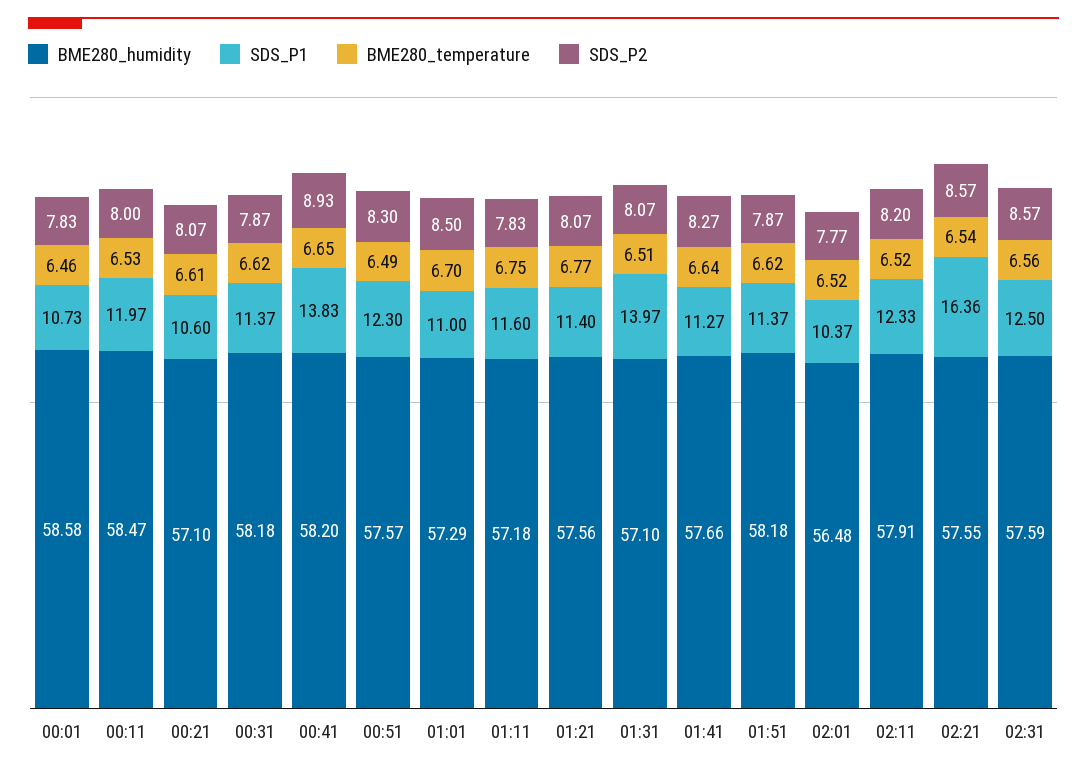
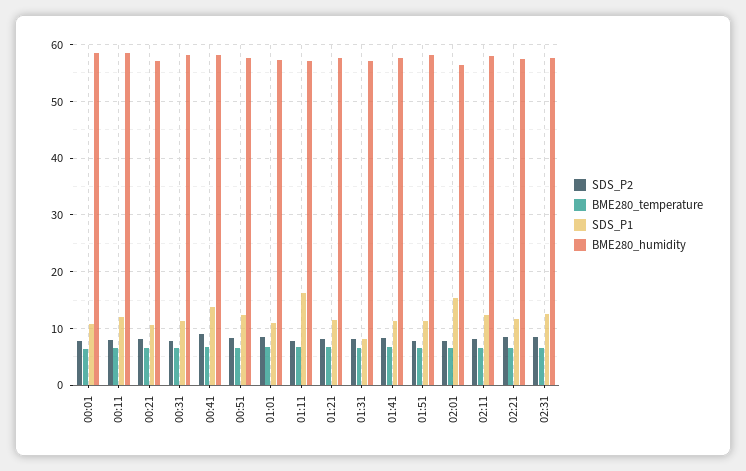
  {
    "BME280_humidity": {
      "00:01": 58.58,
      "00:11": 58.47,
      "00:21": 57.1,
      "00:31": 58.18,
      "00:41": 58.2,
      "00:51": 57.57,
      "01:01": 57.29,
      "01:11": 57.18,
      "01:21": 57.56,
      "01:31": 57.1,
      "01:41": 57.66,
      "01:51": 58.18,
      "02:01": 56.48,
      "02:11": 57.91,
      "02:21": 57.55,
      "02:31": 57.59
    },
    "SDS_P1": {
      "00:01": 10.73,
      "00:11": 11.97,
      "00:21": 10.6,
      "00:31": 11.37,
      "00:41": 13.83,
      "00:51": 12.3,
      "01:01": 11,
-     "01:11": 11.6,
+     "01:11": 16,
      "01:21": 11.4,
-     "01:31": 13.97,
+     "01:31": 8,
      "01:41": 11.27,
      "01:51": 11.37,
-     "02:01": 10.37,
+     "02:01": 16,
      "02:11": 12.33,
-     "02:21": 16.36,
+     "02:21": 12,
      "02:31": 12.5
    },
    "BME280_temperature": {
      "00:01": 6.46,
      "00:11": 6.53,
      "00:21": 6.61,
      "00:31": 6.62,
      "00:41": 6.65,
      "00:51": 6.49,
      "01:01": 6.7,
      "01:11": 6.75,
      "01:21": 6.77,
      "01:31": 6.51,
      "01:41": 6.64,
      "01:51": 6.62,
      "02:01": 6.52,
      "02:11": 6.52,
      "02:21": 6.54,
      "02:31": 6.56
    },
    "SDS_P2": {
      "00:01": 7.83,
      "00:11": 8,
      "00:21": 8.07,
      "00:31": 7.87,
      "00:41": 8.93,
      "00:51": 8.3,
      "01:01": 8.5,
      "01:11": 7.83,
      "01:21": 8.07,
      "01:31": 8.07,
      "01:41": 8.27,
      "01:51": 7.87,
      "02:01": 7.77,
      "02:11": 8.2,
      "02:21": 8.57,
      "02:31": 8.57
    }
  }

